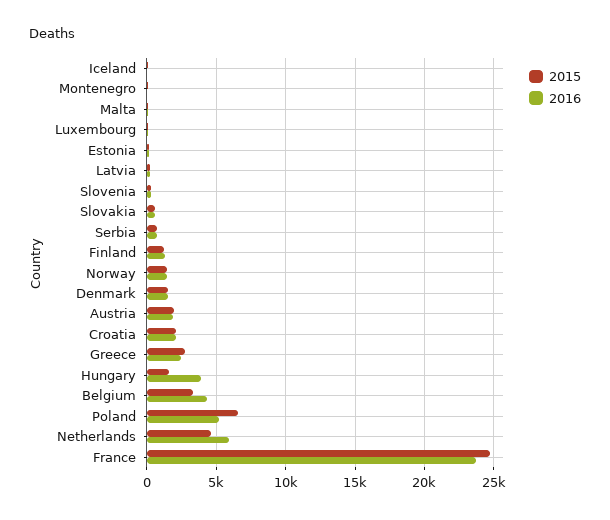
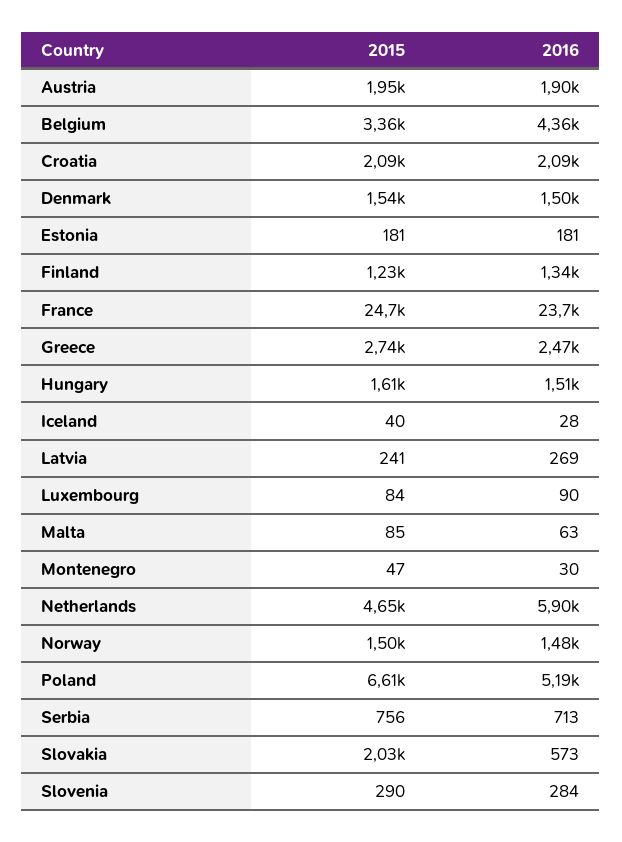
  {
    "2015": {
      "Iceland": 40,
      "Montenegro": 47,
      "Malta": 85,
      "Luxembourg": 84,
      "Estonia": 181,
      "Latvia": 241,
      "Slovenia": 290,
-     "Slovakia": 500,
+     "Slovakia": 2030,
      "Serbia": 756,
      "Finland": 1230,
      "Norway": 1500,
      "Denmark": 1540,
      "Austria": 1950,
      "Croatia": 2090,
      "Greece": 2740,
      "Hungary": 1610,
      "Belgium": 3360,
      "Poland": 6610,
      "Netherlands": 4650,
      "France": 24700
    },
    "2016": {
      "Iceland": 28,
      "Montenegro": 30,
      "Malta": 63,
      "Luxembourg": 90,
      "Estonia": 181,
      "Latvia": 269,
      "Slovenia": 284,
      "Slovakia": 573,
      "Serbia": 713,
      "Finland": 1340,
      "Norway": 1480,
      "Denmark": 1500,
      "Austria": 1900,
      "Croatia": 2090,
      "Greece": 2470,
-     "Hungary": 4000,
+     "Hungary": 1510,
      "Belgium": 4360,
      "Poland": 5190,
      "Netherlands": 5900,
      "France": 23700
    }
  }

